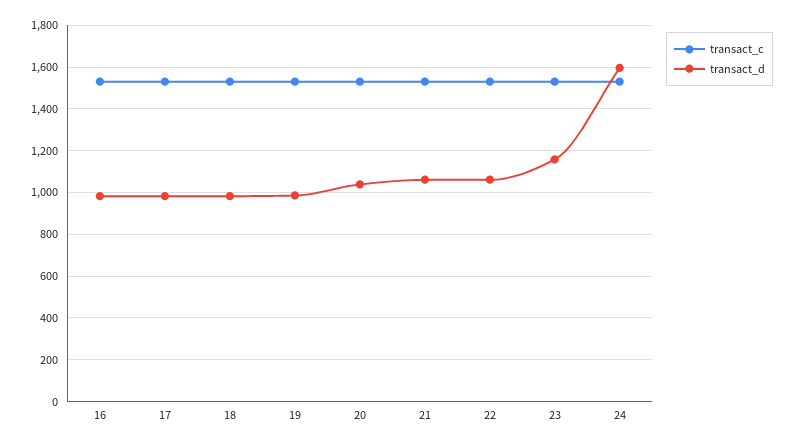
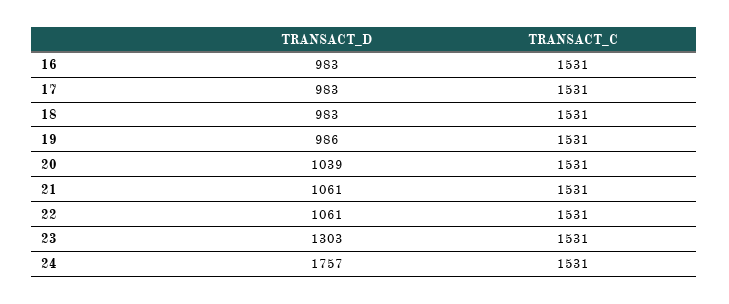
  {
    "transact_c": {
      "16": 1531,
      "17": 1531,
      "18": 1531,
      "19": 1531,
      "20": 1531,
      "21": 1531,
      "22": 1531,
      "23": 1531,
      "24": 1531
    },
    "transact_d": {
      "16": 983,
      "17": 983,
      "18": 983,
      "19": 986,
      "20": 1039,
      "21": 1061,
      "22": 1061,
-     "23": 1150,
+     "23": 1303,
-     "24": 1600
+     "24": 1757
    }
  }

